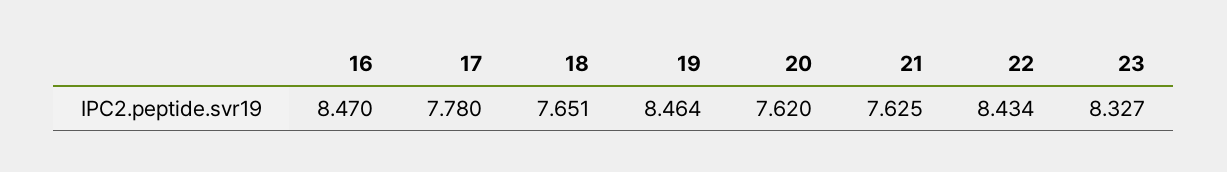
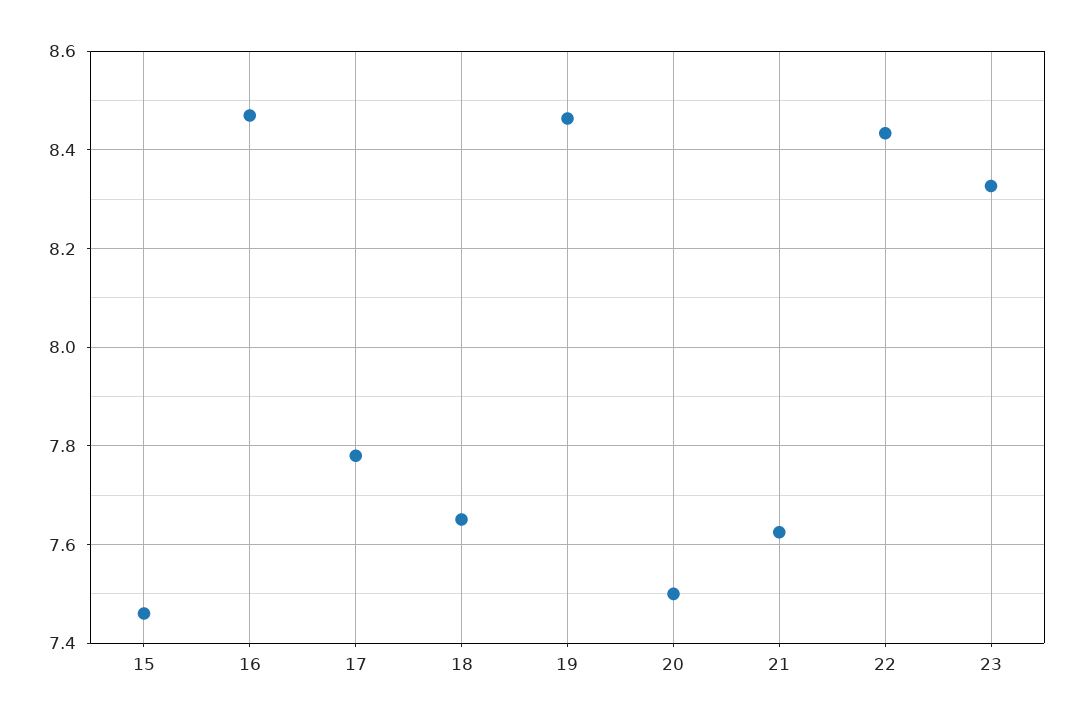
  {
    "16": 8.47,
    "17": 7.78,
    "18": 7.651,
    "19": 8.464,
-   "20": 7.62,
+   "20": 7.5,
    "21": 7.625,
    "22": 8.434,
-   "23": 8.327
+   "23": 8.327,
+   "15": 7.46
  }

